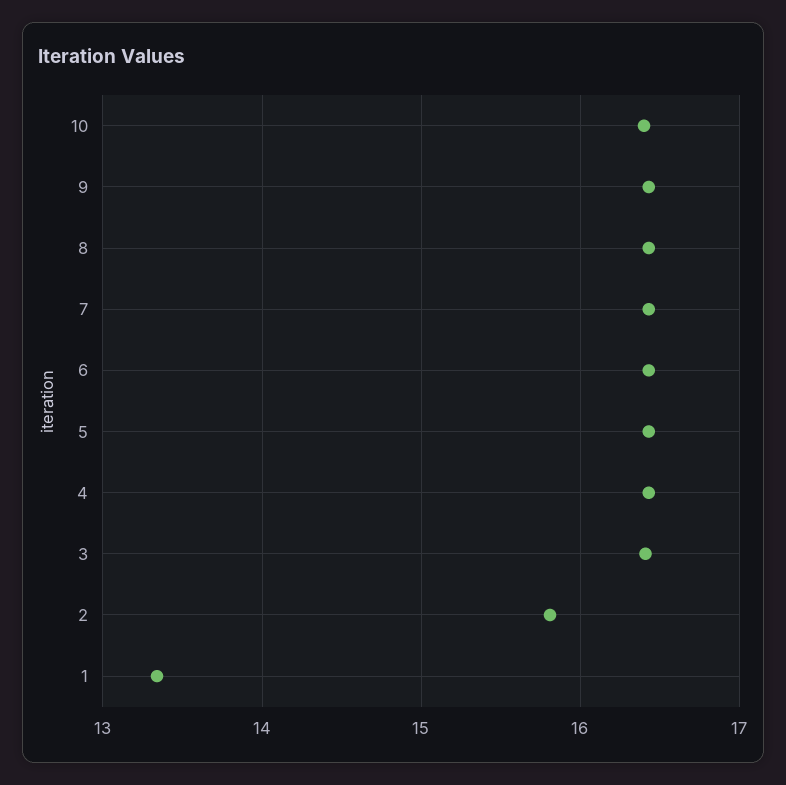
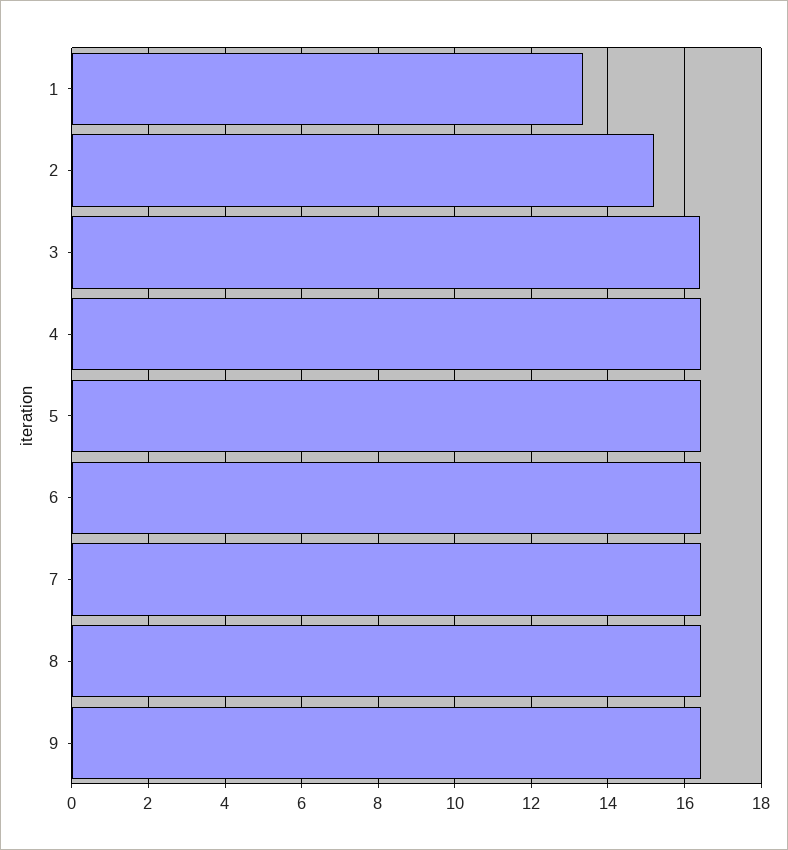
  {
-   "10": 16.4,
    "9": 16.4,
    "8": 16.4,
    "7": 16.4,
    "6": 16.4,
    "5": 16.4,
    "4": 16.4,
    "3": 16.4,
-   "2": 15.8,
+   "2": 15.2,
    "1": 13.3
  }

